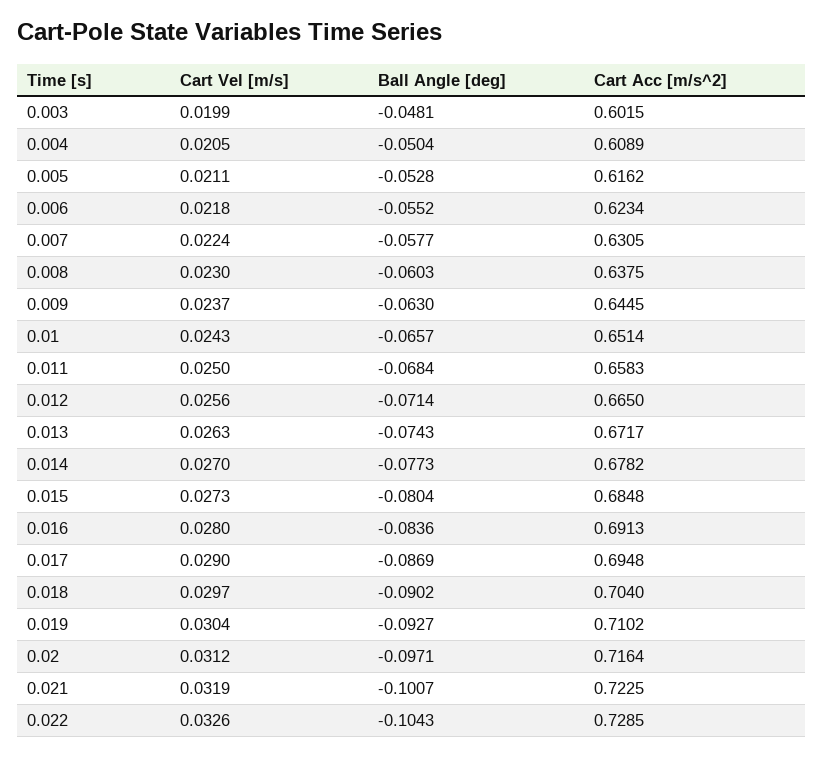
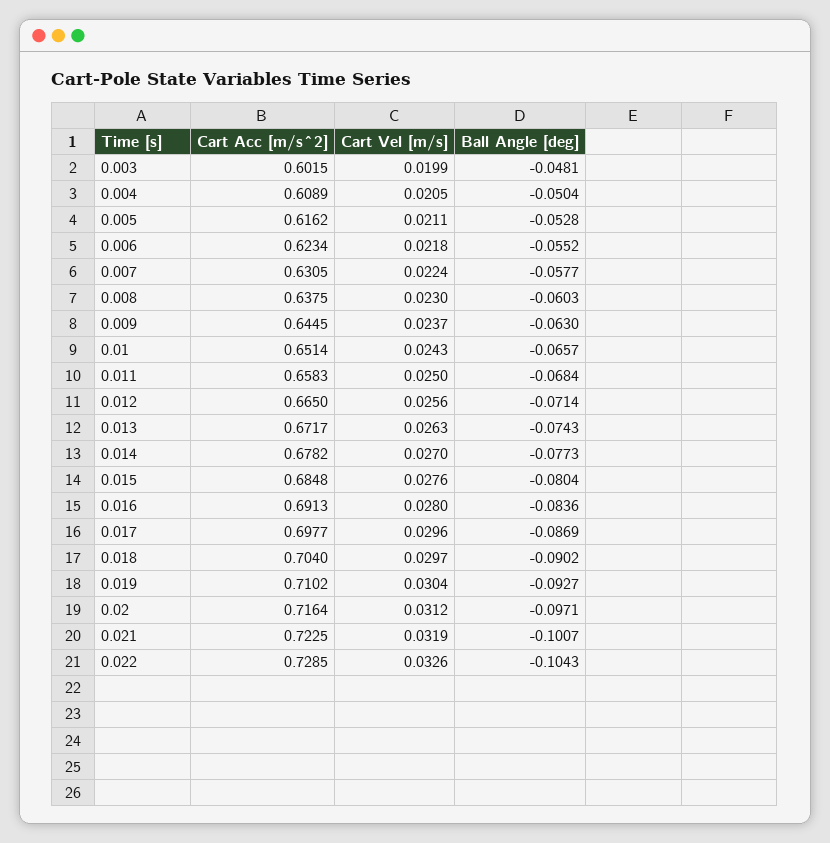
  {
    "Cart Vel [m/s]": {
      "0.003": 0.0199,
      "0.004": 0.0205,
      "0.005": 0.0211,
      "0.006": 0.0218,
      "0.007": 0.0224,
      "0.008": 0.023,
      "0.009": 0.0237,
      "0.01": 0.0243,
      "0.011": 0.025,
      "0.012": 0.0256,
      "0.013": 0.0263,
      "0.014": 0.027,
-     "0.015": 0.0273,
+     "0.015": 0.0276,
      "0.016": 0.028,
-     "0.017": 0.029,
+     "0.017": 0.0296,
      "0.018": 0.0297,
      "0.019": 0.0304,
      "0.02": 0.0312,
      "0.021": 0.0319,
      "0.022": 0.0326
    },
    "Ball Angle [deg]": {
      "0.003": -0.0481,
      "0.004": -0.0504,
      "0.005": -0.0528,
      "0.006": -0.0552,
      "0.007": -0.0577,
      "0.008": -0.0603,
      "0.009": -0.063,
      "0.01": -0.0657,
      "0.011": -0.0684,
      "0.012": -0.0714,
      "0.013": -0.0743,
      "0.014": -0.0773,
      "0.015": -0.0804,
      "0.016": -0.0836,
      "0.017": -0.0869,
      "0.018": -0.0902,
      "0.019": -0.0927,
      "0.02": -0.0971,
      "0.021": -0.1007,
      "0.022": -0.1043
    },
    "Cart Acc [m/s^2]": {
      "0.003": 0.6015,
      "0.004": 0.6089,
      "0.005": 0.6162,
      "0.006": 0.6234,
      "0.007": 0.6305,
      "0.008": 0.6375,
      "0.009": 0.6445,
      "0.01": 0.6514,
      "0.011": 0.6583,
      "0.012": 0.665,
      "0.013": 0.6717,
      "0.014": 0.6782,
      "0.015": 0.6848,
      "0.016": 0.6913,
-     "0.017": 0.6948,
+     "0.017": 0.6977,
      "0.018": 0.704,
      "0.019": 0.7102,
      "0.02": 0.7164,
      "0.021": 0.7225,
      "0.022": 0.7285
    }
  }

